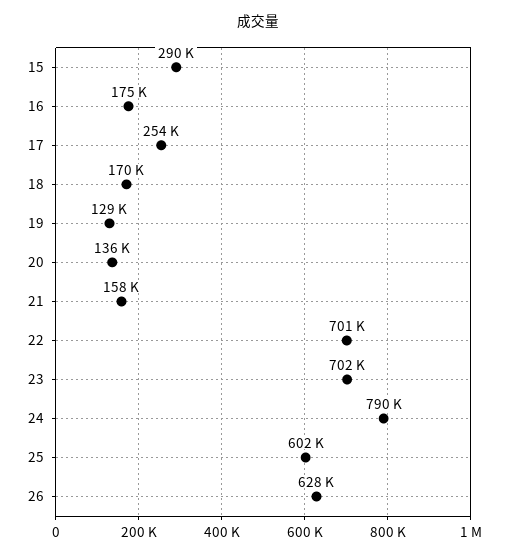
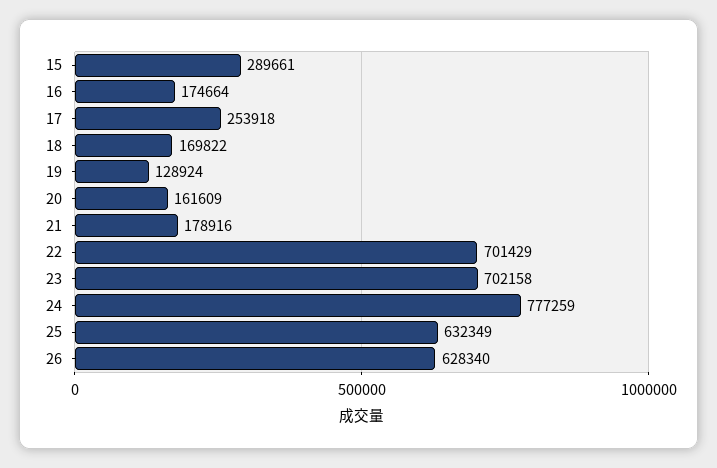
  {
    "15": 289661,
    "16": 174664,
    "17": 253918,
    "18": 169822,
    "19": 128924,
-   "20": 136000,
+   "20": 161609,
-   "21": 158000,
+   "21": 178916,
    "22": 701429,
    "23": 702158,
-   "24": 790000,
+   "24": 777259,
-   "25": 602000,
+   "25": 632349,
    "26": 628340
  }

